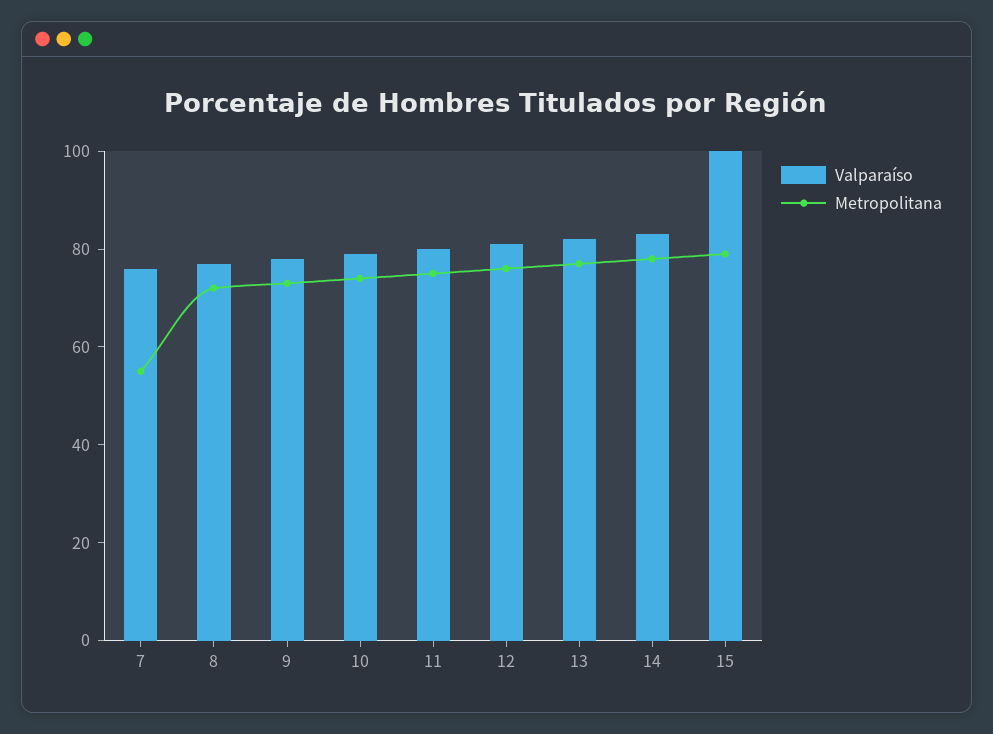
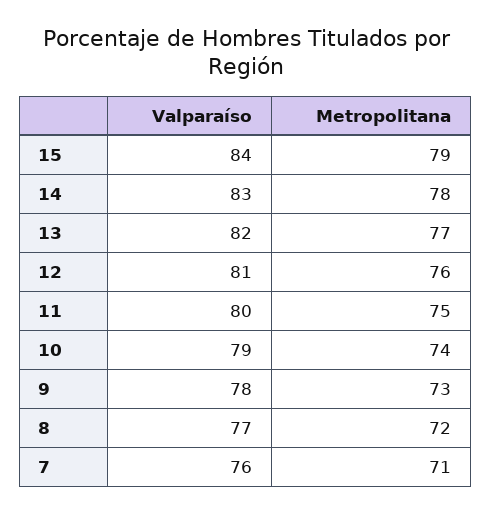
  {
    "Valparaíso": {
      "7": 76,
      "8": 77,
      "9": 78,
      "10": 79,
      "11": 80,
      "12": 81,
      "13": 82,
      "14": 83,
-     "15": 100
+     "15": 84
    },
    "Metropolitana": {
-     "7": 55,
+     "7": 71,
      "8": 72,
      "9": 73,
      "10": 74,
      "11": 75,
      "12": 76,
      "13": 77,
      "14": 78,
      "15": 79
    }
  }

